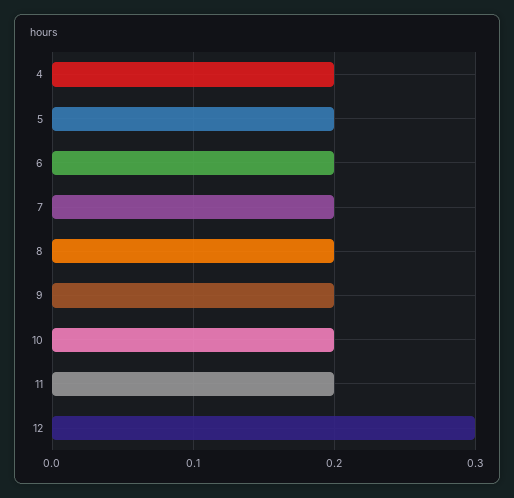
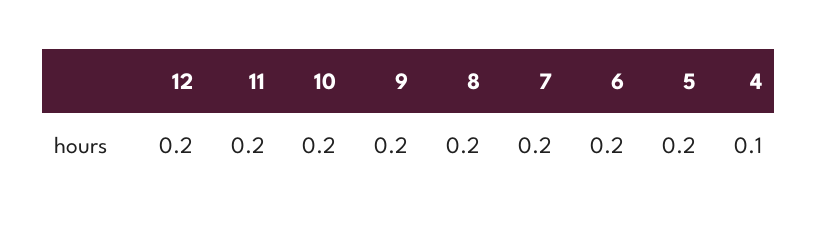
  {
-   "4": 0.2,
+   "4": 0.1,
    "5": 0.2,
    "6": 0.2,
    "7": 0.2,
    "8": 0.2,
    "9": 0.2,
    "10": 0.2,
    "11": 0.2,
-   "12": 0.3
+   "12": 0.2
  }

